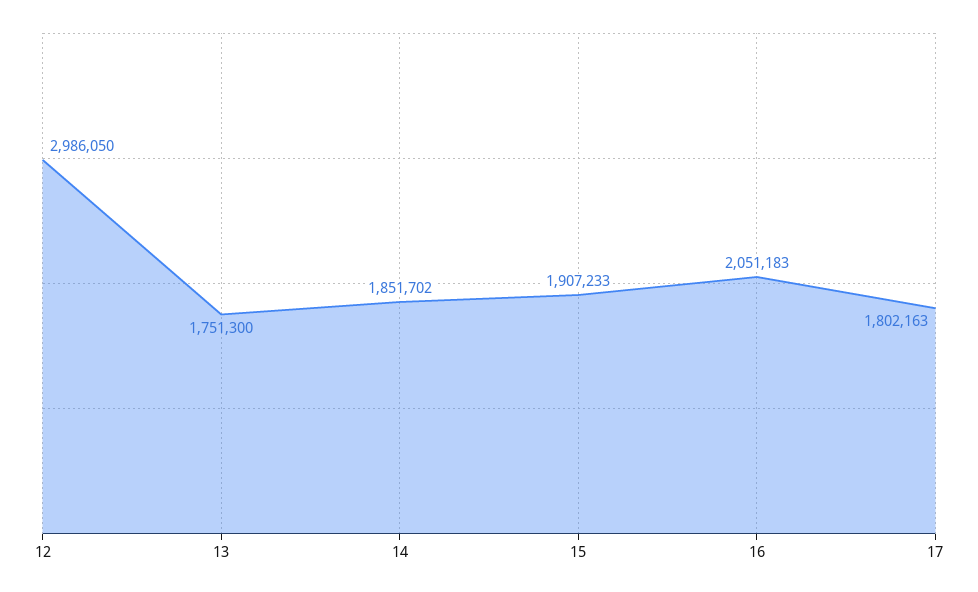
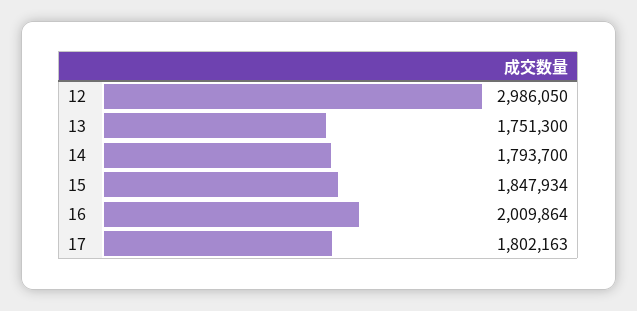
  {
    "12": 2986050,
    "13": 1751300,
-   "14": 1851702,
+   "14": 1793700,
-   "15": 1907233,
+   "15": 1847934,
-   "16": 2051183,
+   "16": 2009864,
    "17": 1802163
  }

